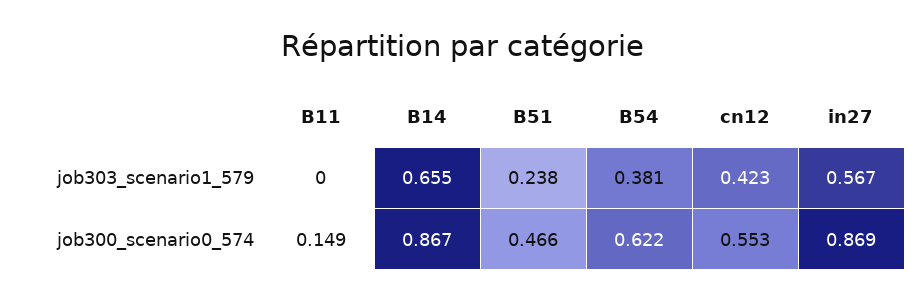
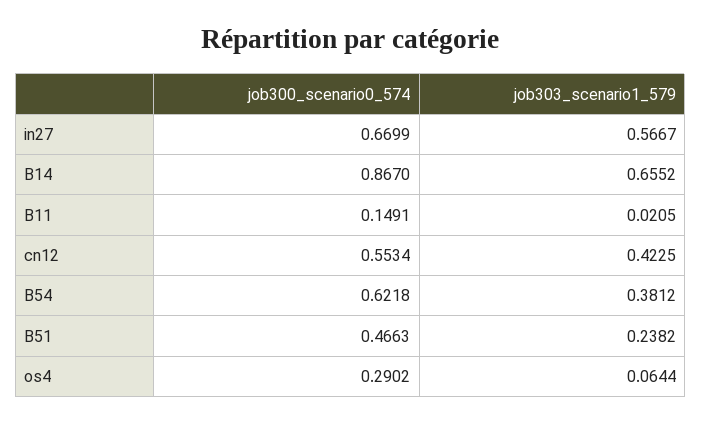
  {
    "B11": {
-     "job303_scenario1_579": 0,
+     "job303_scenario1_579": 0.0205,
      "job300_scenario0_574": 0.1491
    },
    "B14": {
      "job303_scenario1_579": 0.6552,
      "job300_scenario0_574": 0.867
    },
    "B51": {
      "job303_scenario1_579": 0.2382,
      "job300_scenario0_574": 0.4663
    },
    "B54": {
      "job303_scenario1_579": 0.3812,
      "job300_scenario0_574": 0.6218
    },
    "cn12": {
      "job303_scenario1_579": 0.4225,
      "job300_scenario0_574": 0.5534
    },
    "in27": {
      "job303_scenario1_579": 0.5667,
-     "job300_scenario0_574": 0.869
+     "job300_scenario0_574": 0.6699
-   }
+   },
+   "os4": {
+     "job300_scenario0_574": 0.2902,
+     "job303_scenario1_579": 0.0644
+   }
  }

